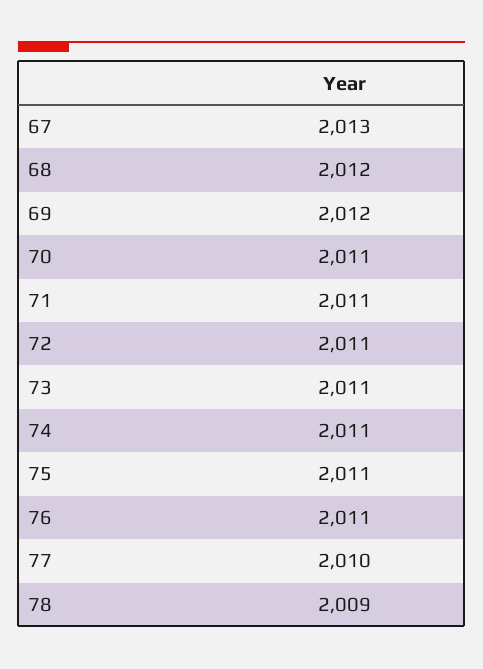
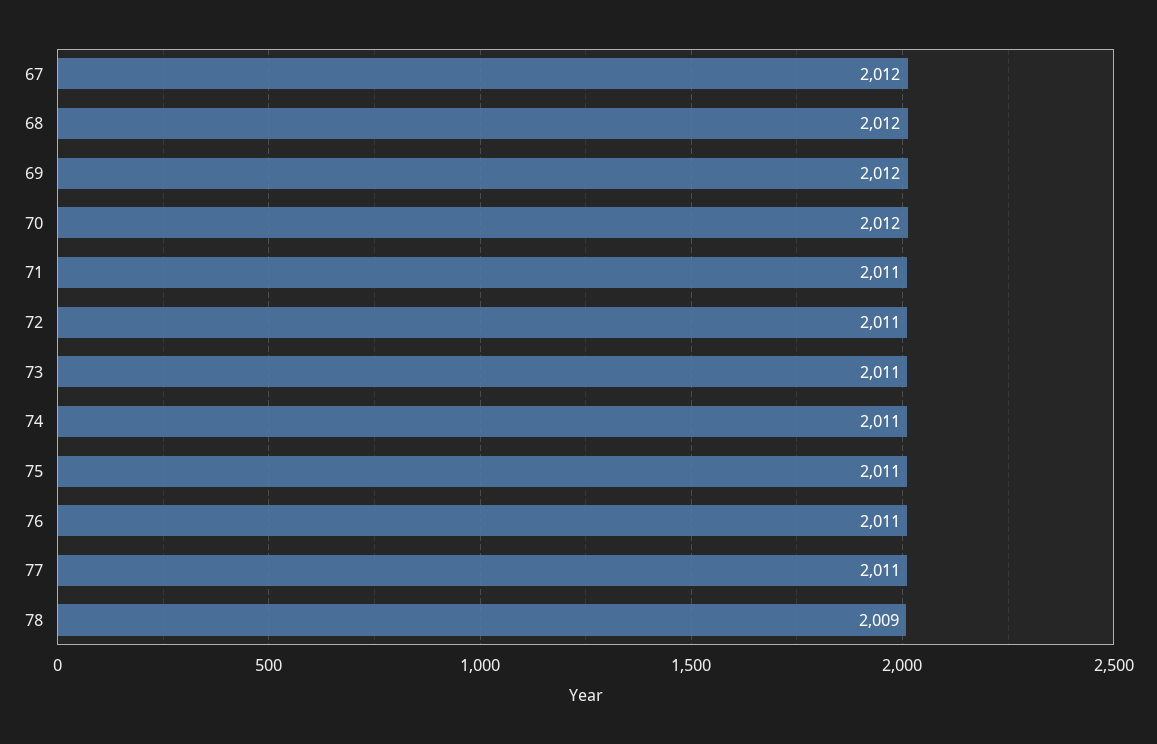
  {
-   "67": 2013,
+   "67": 2012,
    "68": 2012,
    "69": 2012,
-   "70": 2011,
+   "70": 2012,
    "71": 2011,
    "72": 2011,
    "73": 2011,
    "74": 2011,
    "75": 2011,
    "76": 2011,
-   "77": 2010,
+   "77": 2011,
    "78": 2009
  }

